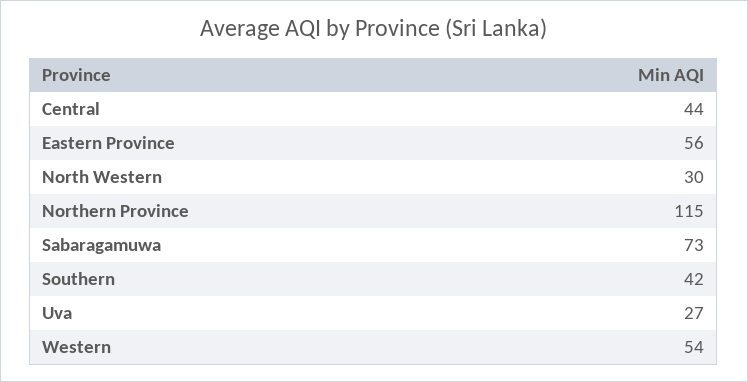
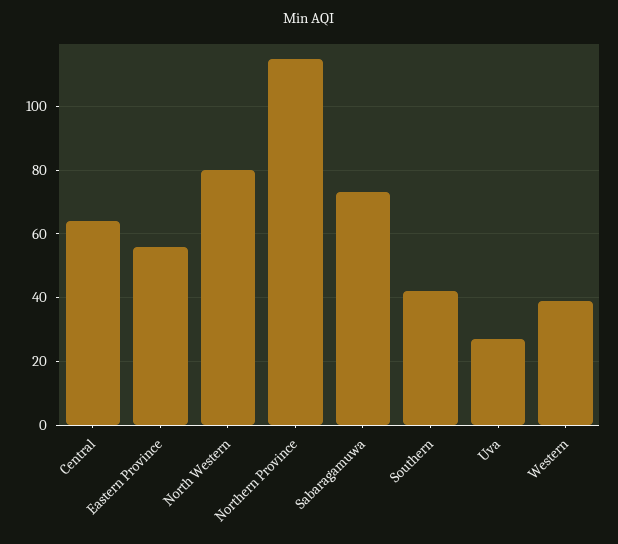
  {
-   "Central": 44,
+   "Central": 65,
    "Eastern Province": 56,
-   "North Western": 30,
+   "North Western": 80,
    "Northern Province": 115,
    "Sabaragamuwa": 73,
    "Southern": 42,
    "Uva": 27,
-   "Western": 54
+   "Western": 40
  }

